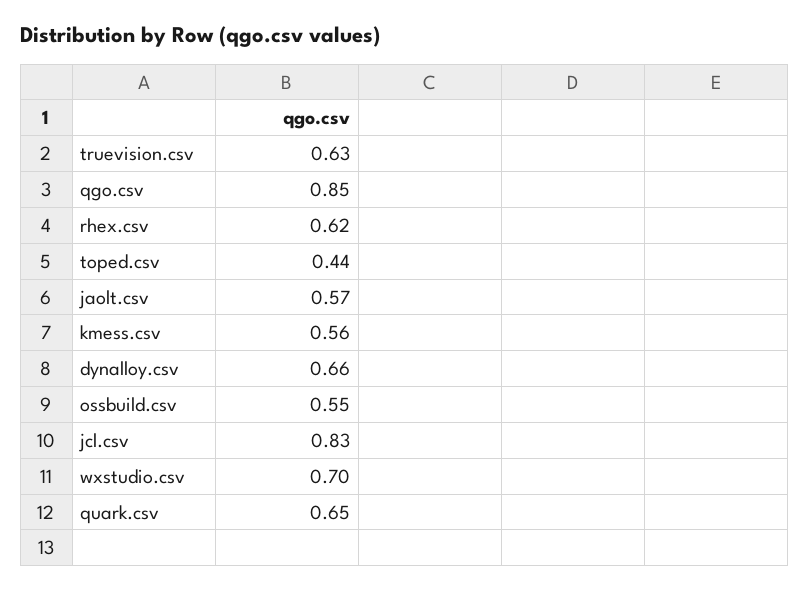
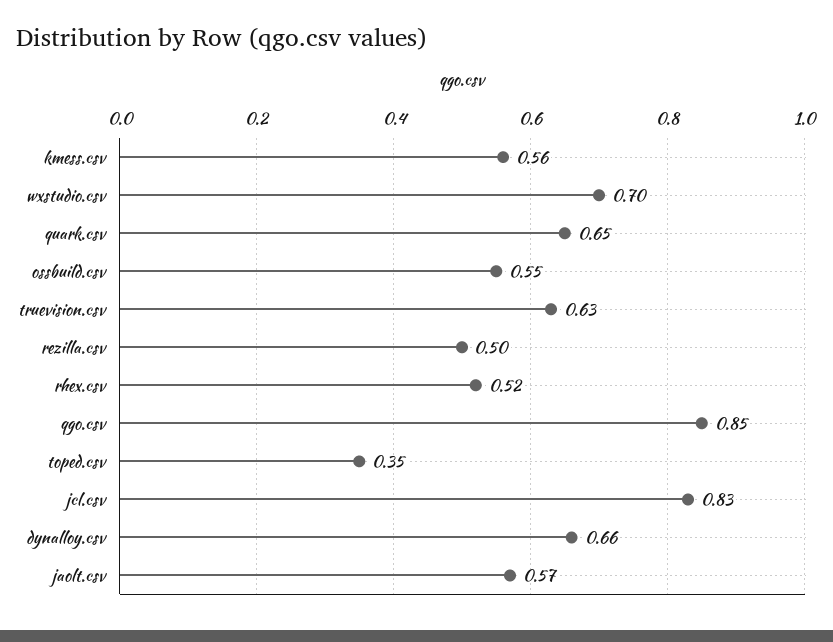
  {
    "truevision.csv": 0.63,
    "qgo.csv": 0.85,
-   "rhex.csv": 0.62,
+   "rhex.csv": 0.52,
-   "toped.csv": 0.44,
+   "toped.csv": 0.35,
    "jaolt.csv": 0.57,
    "kmess.csv": 0.56,
    "dynalloy.csv": 0.66,
    "ossbuild.csv": 0.55,
    "jcl.csv": 0.83,
    "wxstudio.csv": 0.7,
-   "quark.csv": 0.65
+   "quark.csv": 0.65,
+   "rezilla.csv": 0.5
  }

